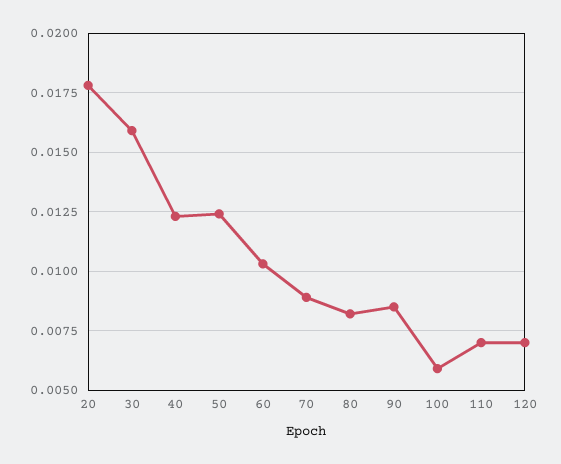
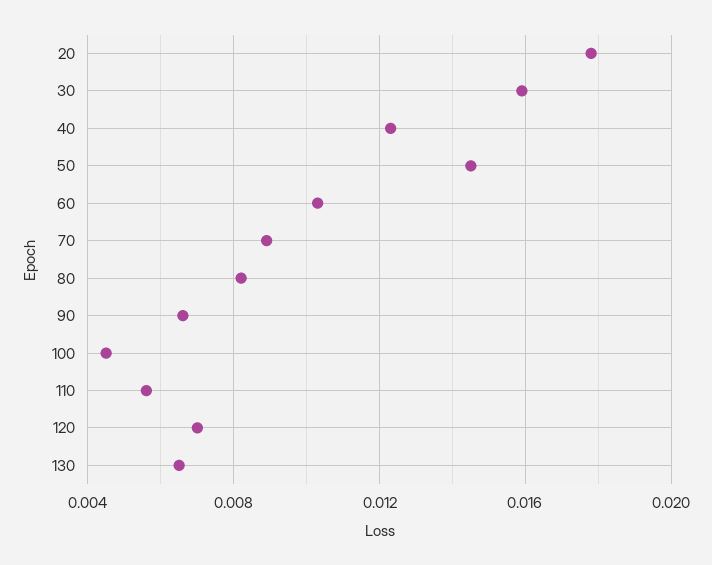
  {
    "20": 0.018,
    "30": 0.016,
    "40": 0.0125,
-   "50": 0.0125,
+   "50": 0.0145,
    "60": 0.0105,
    "70": 0.009,
    "80": 0.008,
-   "90": 0.0085,
+   "90": 0.0065,
-   "100": 0.006,
+   "100": 0.0045,
-   "110": 0.007,
+   "110": 0.0055,
-   "120": 0.007
+   "120": 0.007,
+   "130": 0.0065
  }

